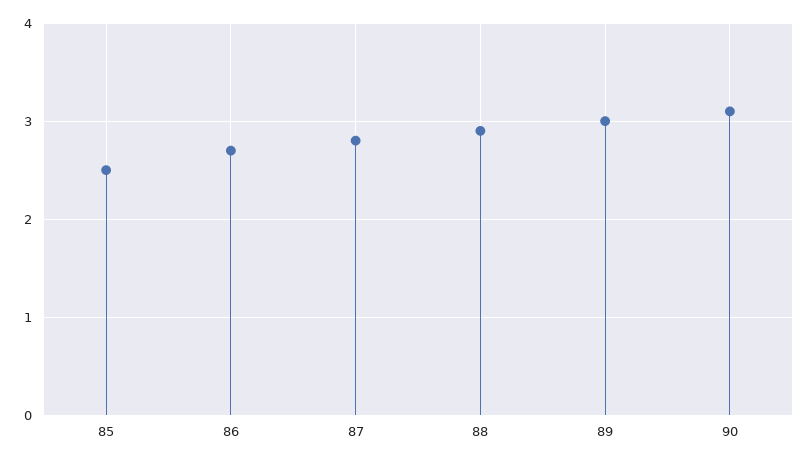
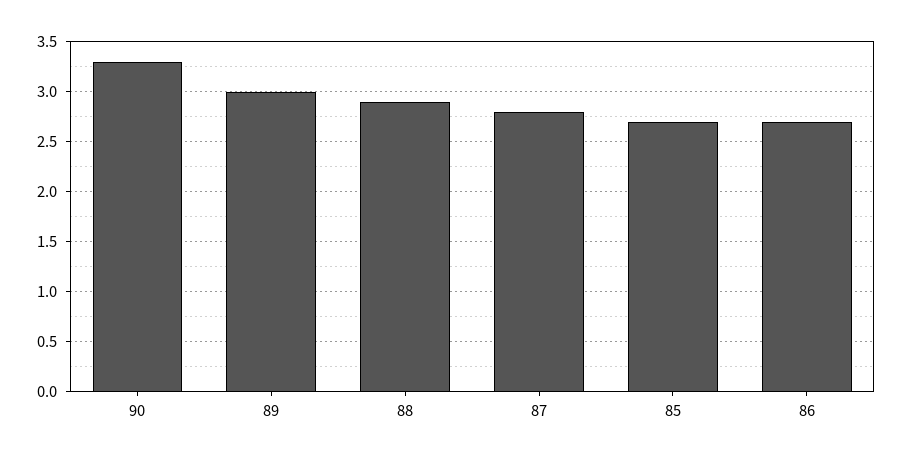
  {
-   "85": 2.5,
+   "85": 2.7,
    "86": 2.7,
    "87": 2.8,
    "88": 2.9,
    "89": 3,
-   "90": 3.1
+   "90": 3.3
  }

